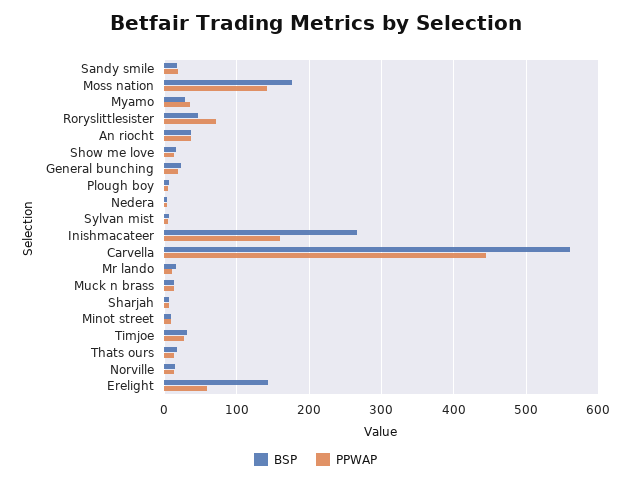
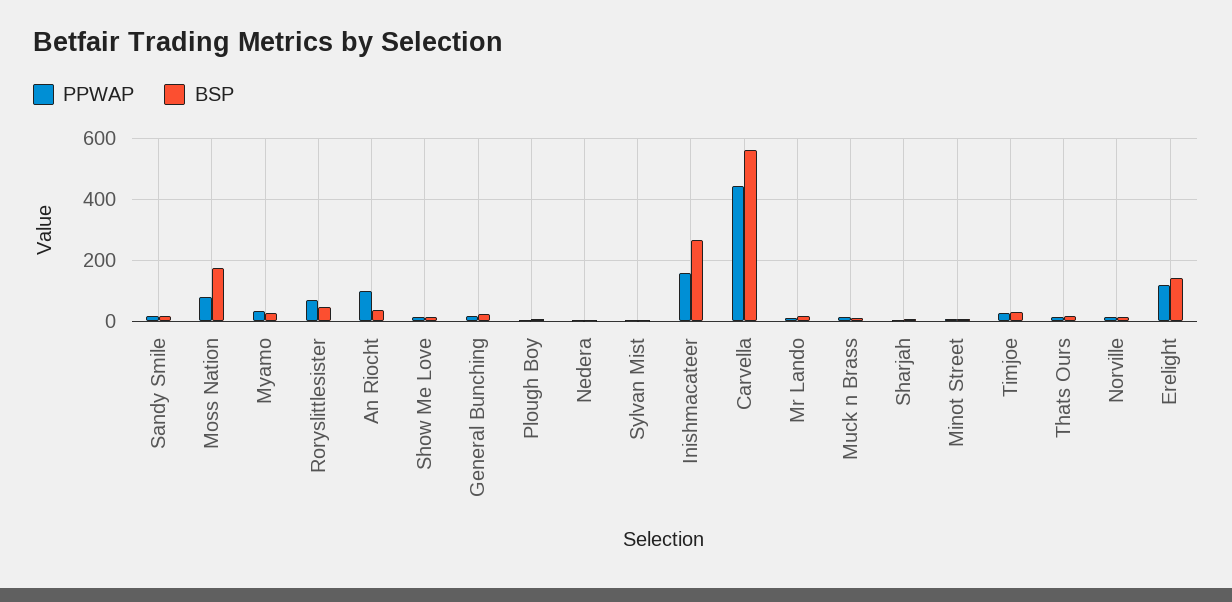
  {
    "BSP": {
      "Sandy smile": 20,
      "Moss nation": 180,
      "Myamo": 30,
      "Roryslittlesister": 50,
      "An riocht": 40,
      "Show me love": 20,
      "General bunching": 20,
      "Plough boy": 10,
      "Nedera": 0,
      "Sylvan mist": 10,
      "Inishmacateer": 270,
      "Carvella": 560,
      "Mr lando": 20,
      "Muck n brass": 10,
      "Sharjah": 10,
      "Minot street": 10,
      "Timjoe": 30,
      "Thats ours": 20,
      "Norville": 10,
      "Erelight": 140
    },
    "PPWAP": {
      "Sandy smile": 20,
-     "Moss nation": 140,
+     "Moss nation": 80,
      "Myamo": 30,
      "Roryslittlesister": 70,
-     "An riocht": 40,
+     "An riocht": 100,
      "Show me love": 10,
      "General bunching": 20,
      "Plough boy": 10,
      "Nedera": 0,
      "Sylvan mist": 10,
      "Inishmacateer": 160,
      "Carvella": 440,
      "Mr lando": 10,
      "Muck n brass": 10,
      "Sharjah": 10,
      "Minot street": 10,
      "Timjoe": 30,
      "Thats ours": 10,
      "Norville": 10,
-     "Erelight": 60
+     "Erelight": 120
    }
  }

